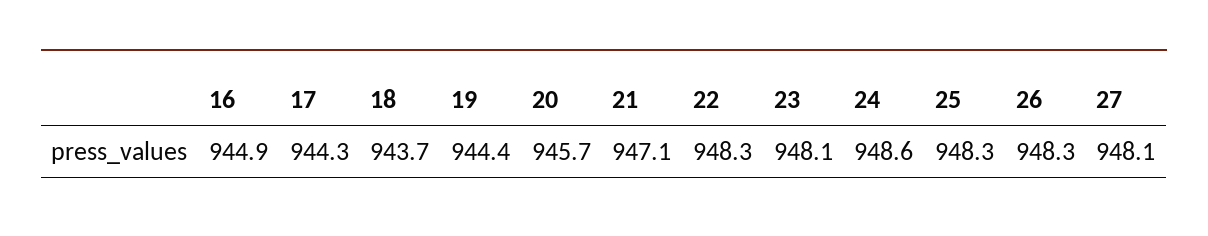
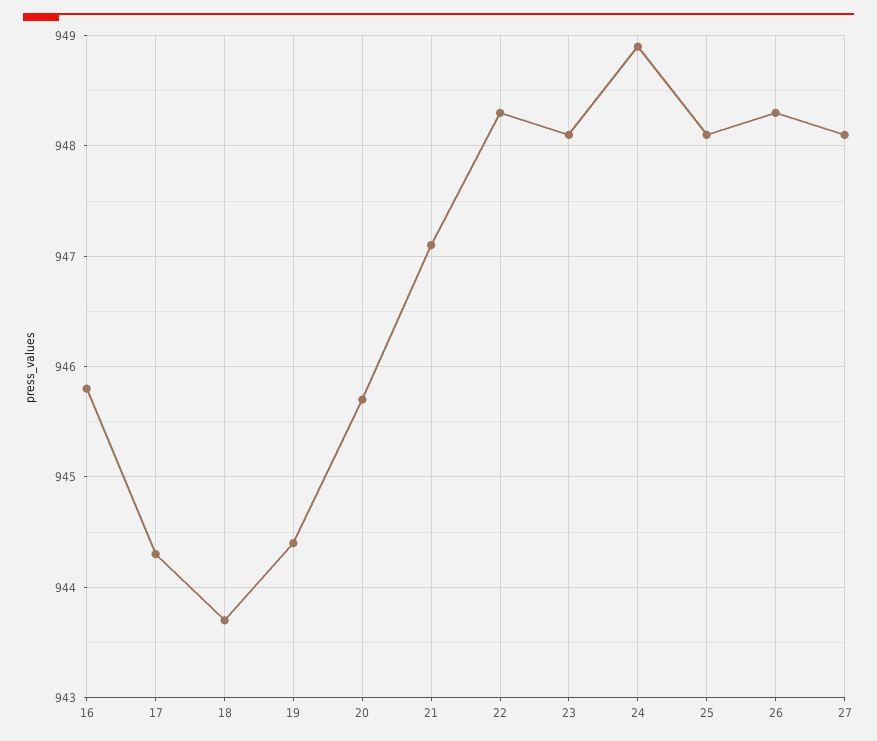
  {
-   "16": 944.9,
+   "16": 945.8,
    "17": 944.3,
    "18": 943.7,
    "19": 944.4,
    "20": 945.7,
    "21": 947.1,
    "22": 948.3,
    "23": 948.1,
-   "24": 948.6,
+   "24": 948.9,
-   "25": 948.3,
+   "25": 948.1,
    "26": 948.3,
    "27": 948.1
  }

